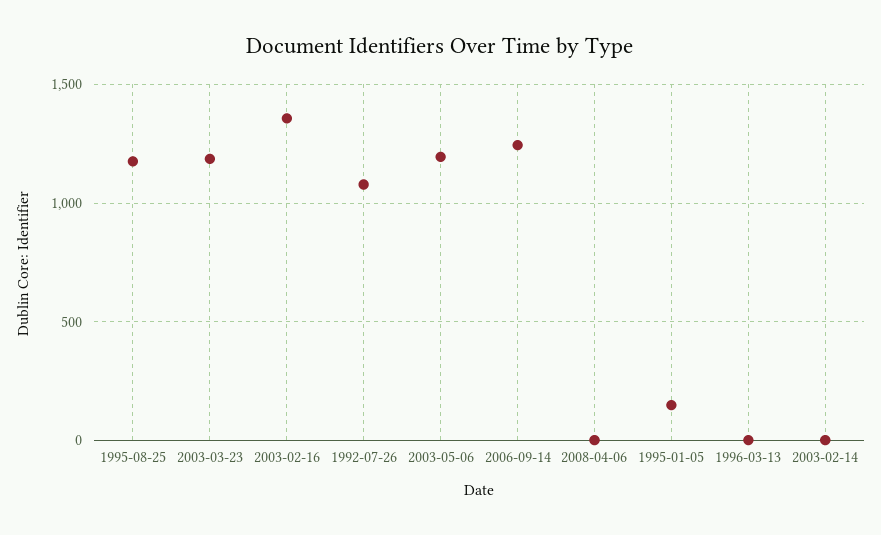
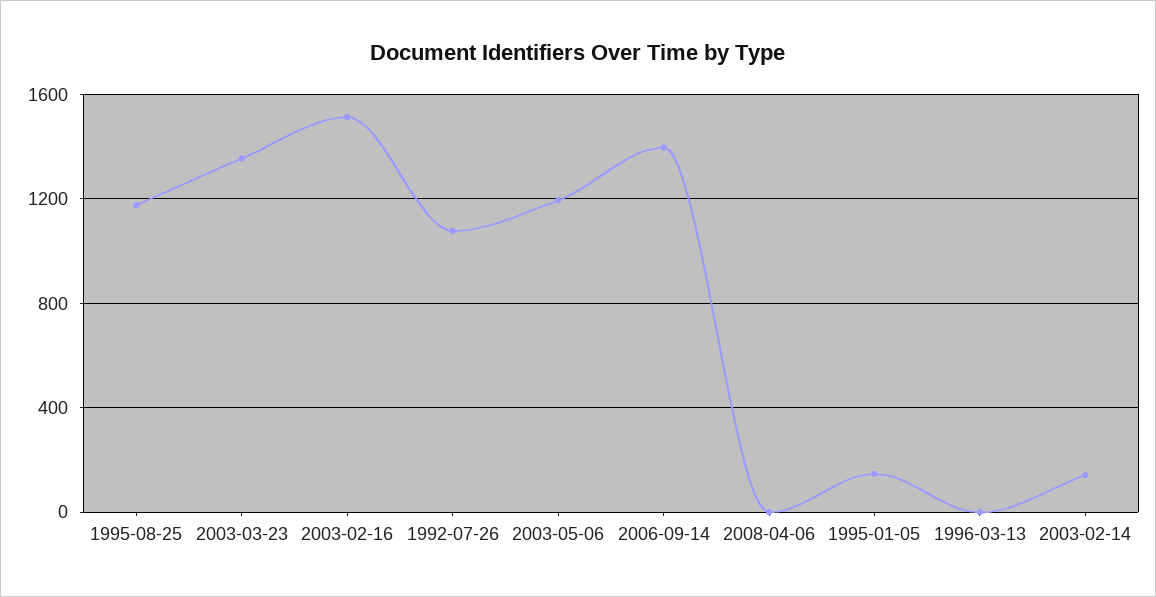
  {
    "1995-08-25": 1200,
-   "2003-03-23": 1200,
+   "2003-03-23": 1350,
-   "2003-02-16": 1350,
+   "2003-02-16": 1500,
    "1992-07-26": 1100,
    "2003-05-06": 1200,
-   "2006-09-14": 1250,
+   "2006-09-14": 1400,
    "2008-04-06": 0,
    "1995-01-05": 150,
    "1996-03-13": 0,
-   "2003-02-14": 0
+   "2003-02-14": 150
  }

